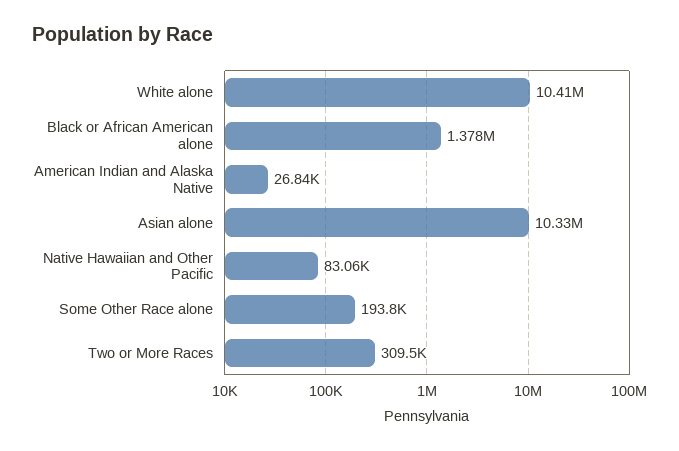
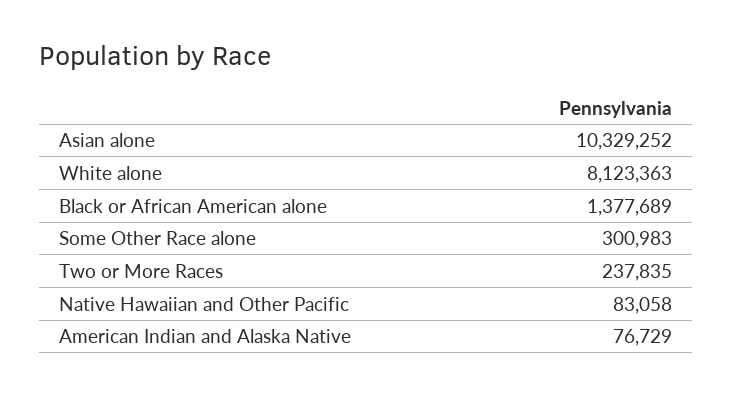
  {
-   "White alone": 10410000,
+   "White alone": 8123363,
    "Black or African American alone": 1377689,
-   "American Indian and Alaska Native": 26840,
+   "American Indian and Alaska Native": 76729,
    "Asian alone": 10329252,
    "Native Hawaiian and Other Pacific": 83058,
-   "Some Other Race alone": 193800,
+   "Some Other Race alone": 300983,
-   "Two or More Races": 309500
+   "Two or More Races": 237835
  }

